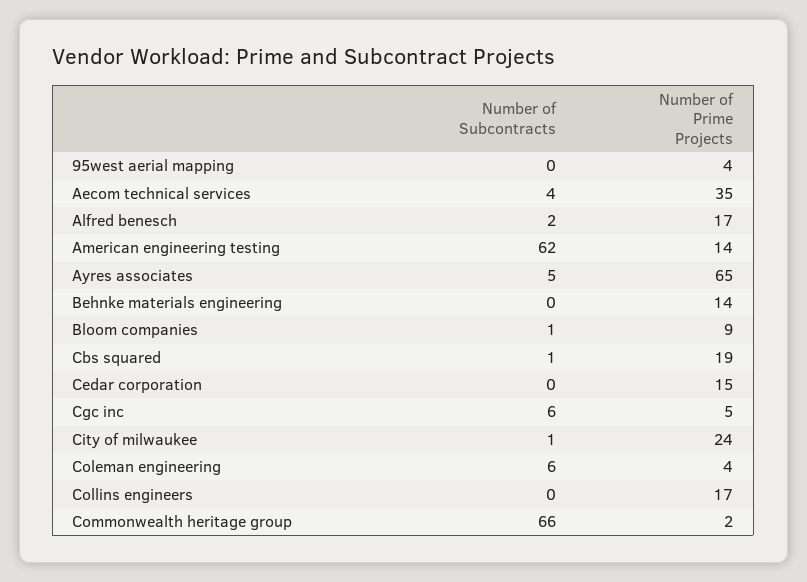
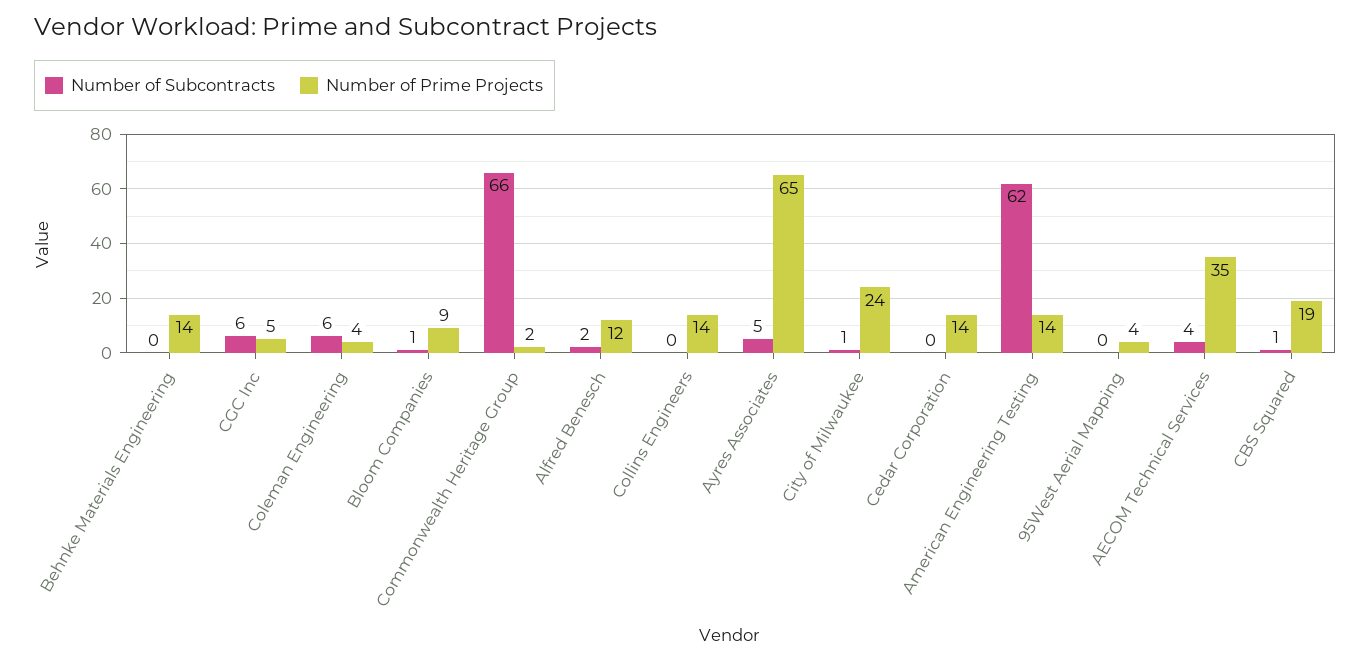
  {
    "Number of Subcontracts": {
      "95west aerial mapping": 0,
      "Aecom technical services": 4,
      "Alfred benesch": 2,
      "American engineering testing": 62,
      "Ayres associates": 5,
      "Behnke materials engineering": 0,
      "Bloom companies": 1,
      "Cbs squared": 1,
      "Cedar corporation": 0,
      "Cgc inc": 6,
      "City of milwaukee": 1,
      "Coleman engineering": 6,
      "Collins engineers": 0,
      "Commonwealth heritage group": 66
    },
    "Number of Prime Projects": {
      "95west aerial mapping": 4,
      "Aecom technical services": 35,
-     "Alfred benesch": 17,
+     "Alfred benesch": 12,
      "American engineering testing": 14,
      "Ayres associates": 65,
      "Behnke materials engineering": 14,
      "Bloom companies": 9,
      "Cbs squared": 19,
-     "Cedar corporation": 15,
+     "Cedar corporation": 14,
      "Cgc inc": 5,
      "City of milwaukee": 24,
      "Coleman engineering": 4,
-     "Collins engineers": 17,
+     "Collins engineers": 14,
      "Commonwealth heritage group": 2
    }
  }

